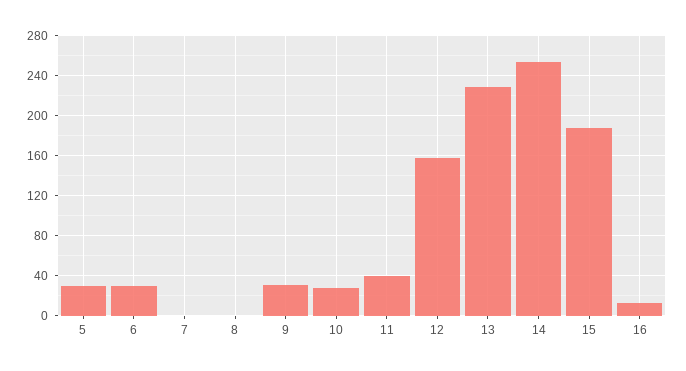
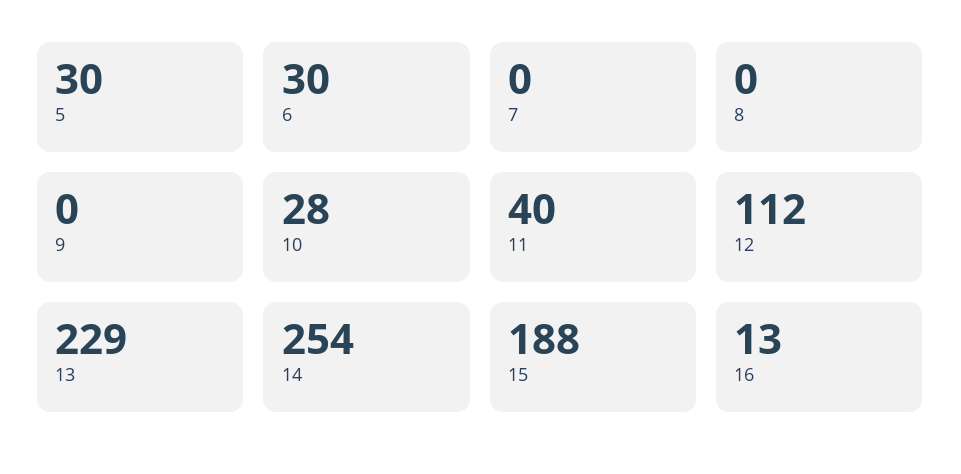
  {
    "5": 30,
    "6": 30,
    "7": 0,
    "8": 0,
-   "9": 30,
+   "9": 0,
    "10": 28,
    "11": 40,
-   "12": 160,
+   "12": 112,
    "13": 229,
    "14": 254,
    "15": 188,
    "16": 13
  }

